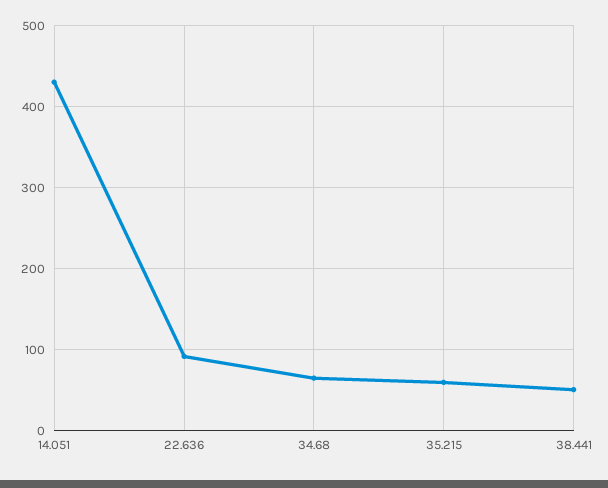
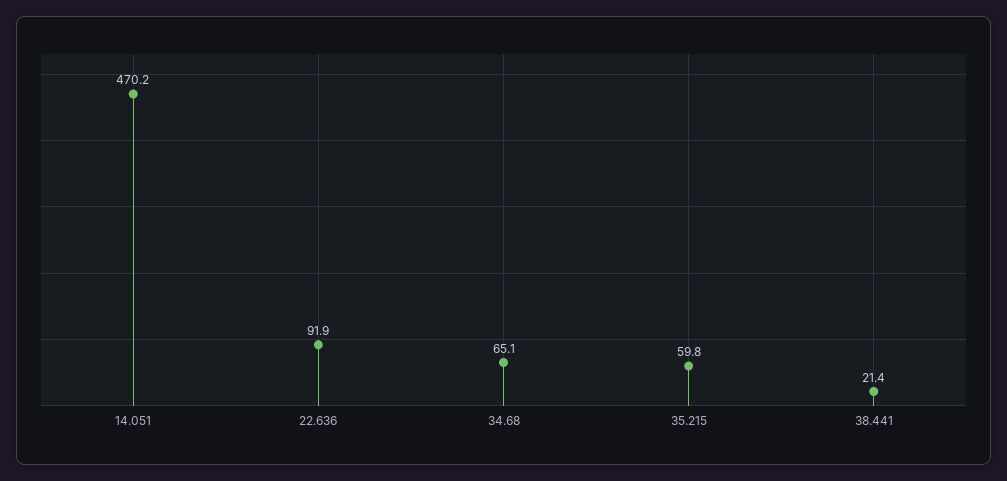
  {
-   "14.051": 430,
+   "14.051": 470.2,
    "22.636": 91.9,
    "34.68": 65.1,
    "35.215": 59.8,
-   "38.441": 50
+   "38.441": 21.4
  }

